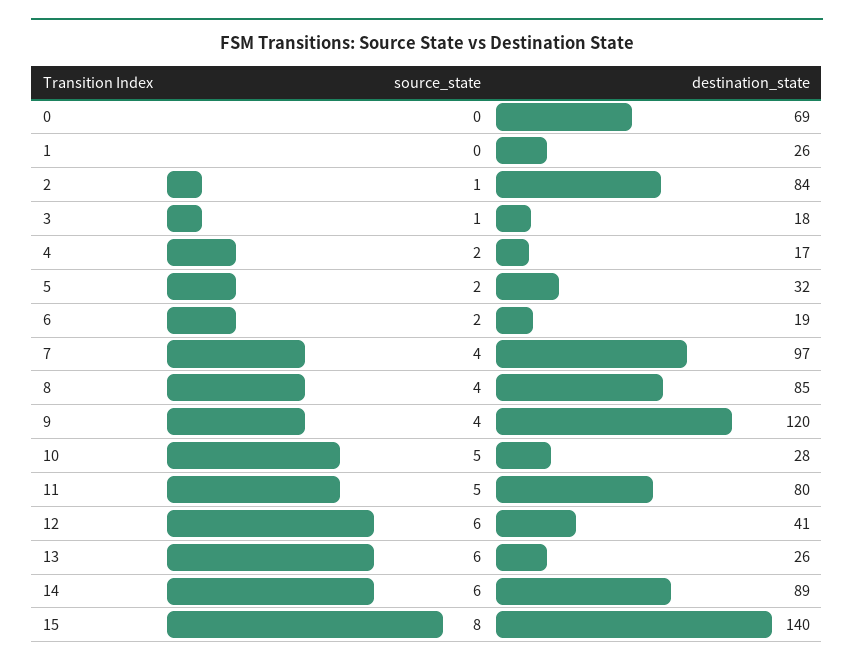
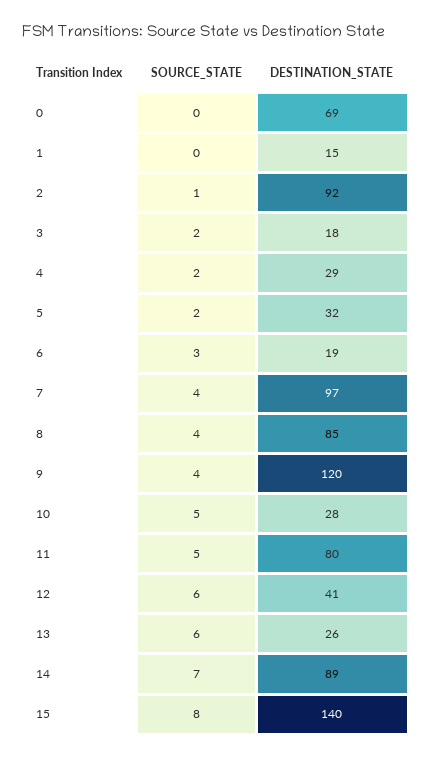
  {
    "source_state": {
      "0": 0,
      "1": 0,
      "2": 1,
-     "3": 1,
+     "3": 2,
      "4": 2,
      "5": 2,
-     "6": 2,
+     "6": 3,
      "7": 4,
      "8": 4,
      "9": 4,
      "10": 5,
      "11": 5,
      "12": 6,
      "13": 6,
-     "14": 6,
+     "14": 7,
      "15": 8
    },
    "destination_state": {
      "0": 69,
-     "1": 26,
+     "1": 15,
-     "2": 84,
+     "2": 92,
      "3": 18,
-     "4": 17,
+     "4": 29,
      "5": 32,
      "6": 19,
      "7": 97,
      "8": 85,
      "9": 120,
      "10": 28,
      "11": 80,
      "12": 41,
      "13": 26,
      "14": 89,
      "15": 140
    }
  }

